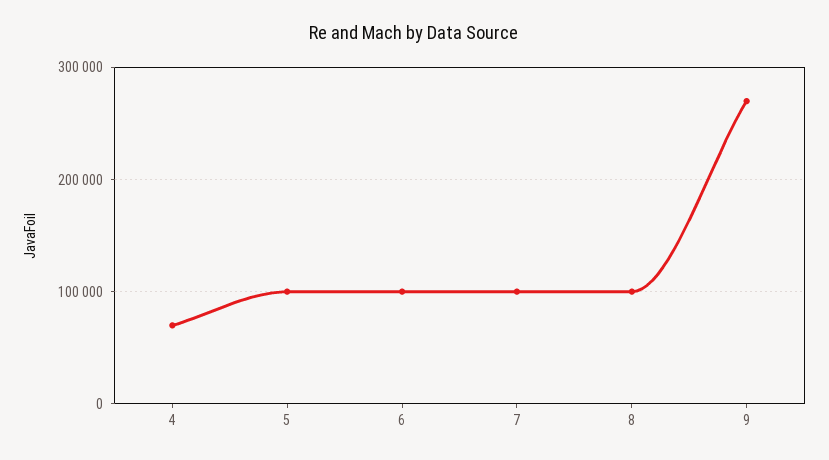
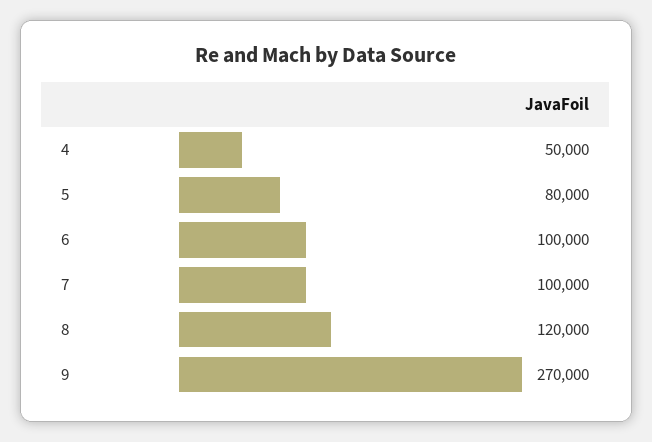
  {
-   "4": 70000,
+   "4": 50000,
-   "5": 100000,
+   "5": 80000,
    "6": 100000,
    "7": 100000,
-   "8": 100000,
+   "8": 120000,
    "9": 270000
  }

